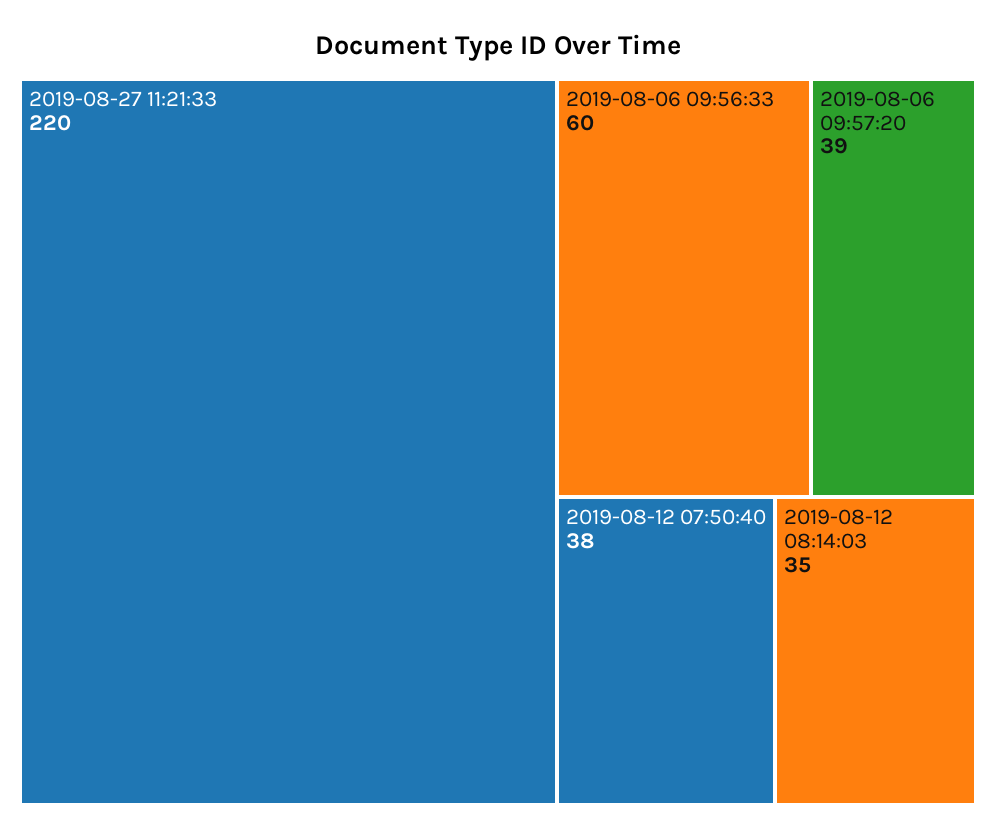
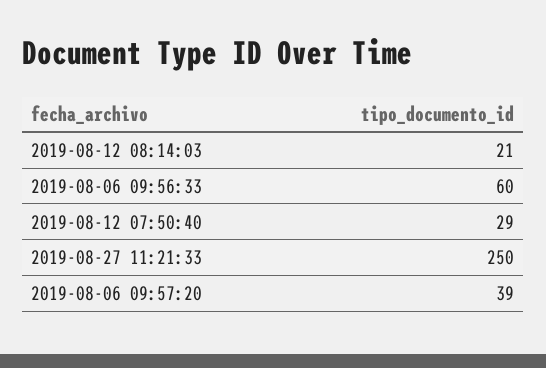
  {
-   "2019-08-27 11:21:33": 220,
+   "2019-08-27 11:21:33": 250,
    "2019-08-06 09:56:33": 60,
    "2019-08-06 09:57:20": 39,
-   "2019-08-12 07:50:40": 38,
+   "2019-08-12 07:50:40": 29,
-   "2019-08-12 08:14:03": 35
+   "2019-08-12 08:14:03": 21
  }

